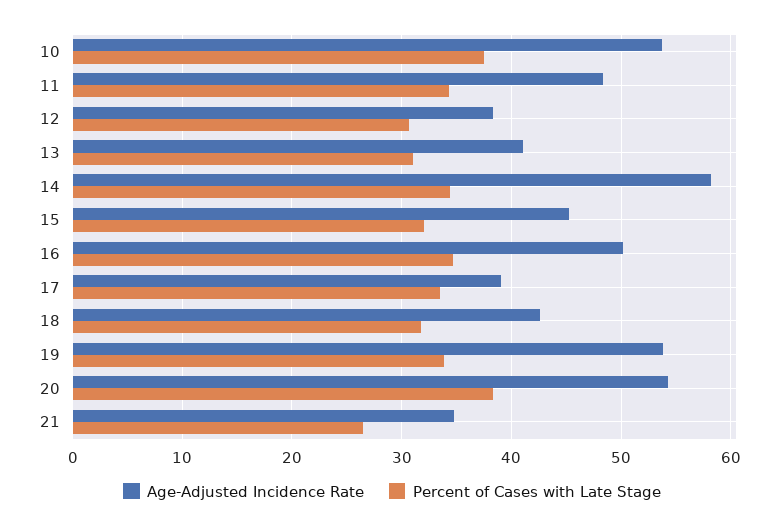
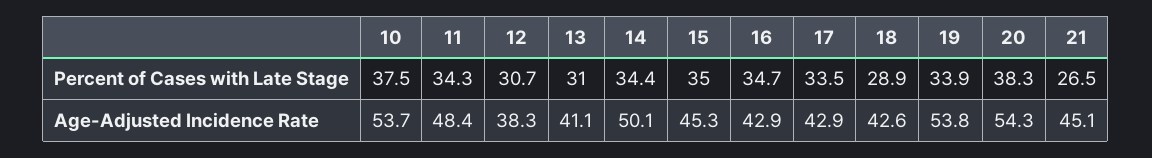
  {
    "Age-Adjusted Incidence Rate": {
      "10": 53.7,
      "11": 48.4,
      "12": 38.3,
      "13": 41.1,
-     "14": 58,
+     "14": 50.1,
      "15": 45.3,
-     "16": 50,
+     "16": 42.9,
-     "17": 39,
+     "17": 42.9,
      "18": 42.6,
      "19": 53.8,
      "20": 54.3,
-     "21": 35
+     "21": 45.1
    },
    "Percent of Cases with Late Stage": {
      "10": 37.5,
      "11": 34.3,
      "12": 30.7,
      "13": 31,
      "14": 34.4,
-     "15": 32,
+     "15": 35,
      "16": 34.7,
      "17": 33.5,
-     "18": 32,
+     "18": 28.9,
      "19": 33.9,
      "20": 38.3,
      "21": 26.5
    }
  }

